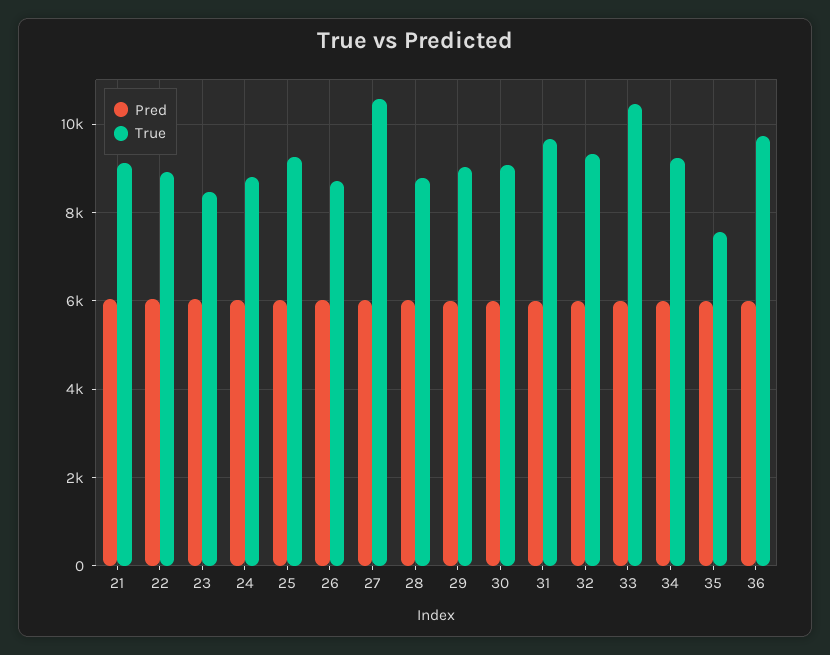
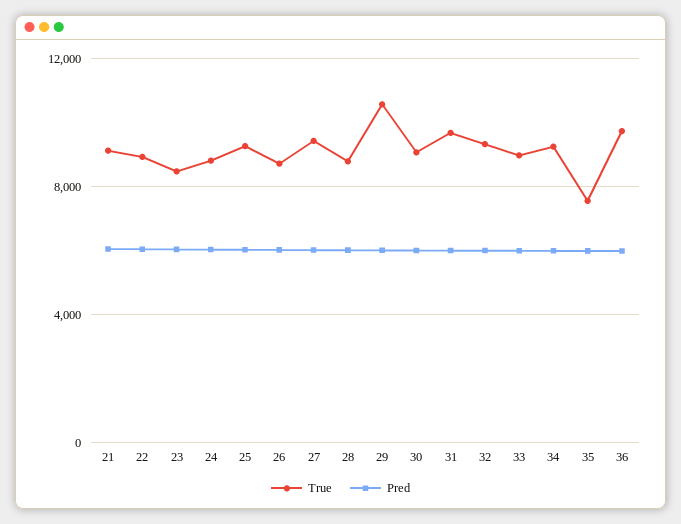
  {
    "Pred": {
      "21": 6000,
      "22": 6000,
      "23": 6000,
      "24": 6000,
      "25": 6000,
      "26": 6000,
      "27": 6000,
      "28": 6000,
      "29": 6000,
      "30": 6000,
      "31": 6000,
      "32": 6000,
      "33": 6000,
      "34": 6000,
      "35": 6000,
      "36": 6000
    },
    "True": {
      "21": 9200,
      "22": 9000,
      "23": 8400,
      "24": 8800,
      "25": 9200,
      "26": 8800,
-     "27": 10600,
+     "27": 9500,
      "28": 8800,
-     "29": 9000,
+     "29": 10500,
      "30": 9000,
      "31": 9600,
      "32": 9400,
-     "33": 10400,
+     "33": 9000,
      "34": 9200,
      "35": 7600,
      "36": 9800
    }
  }

